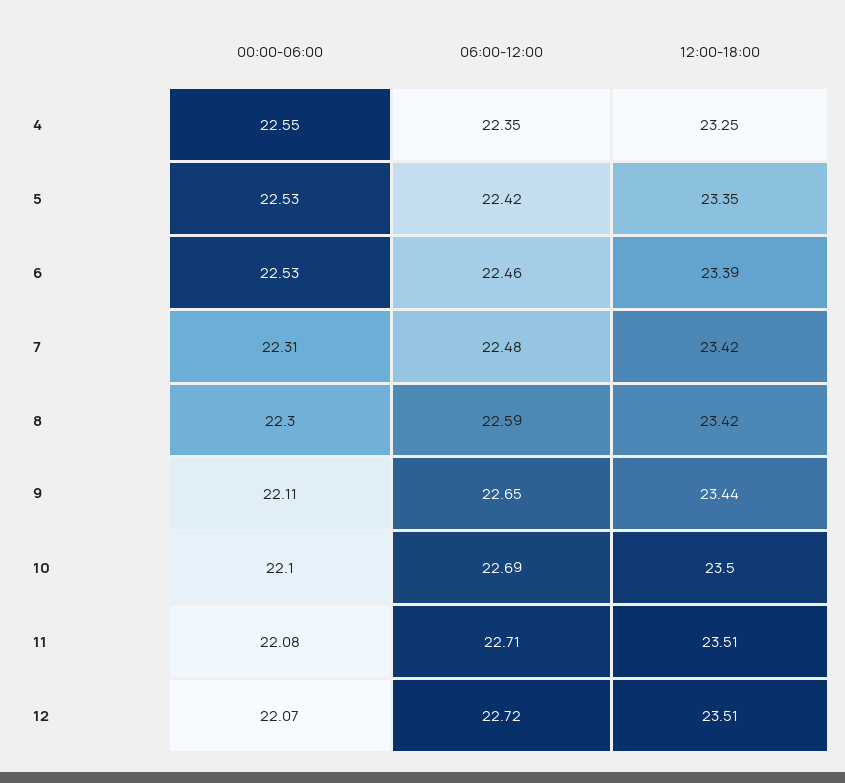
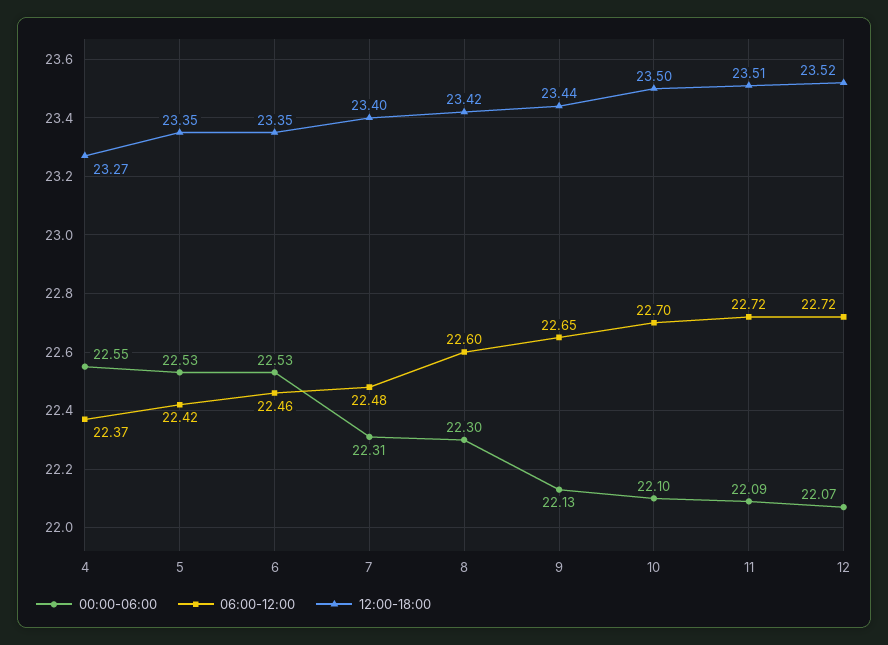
  {
    "00:00-06:00": {
      "4": 22.55,
      "5": 22.53,
      "6": 22.53,
      "7": 22.31,
      "8": 22.3,
-     "9": 22.11,
+     "9": 22.13,
      "10": 22.1,
-     "11": 22.08,
+     "11": 22.09,
      "12": 22.07
    },
    "06:00-12:00": {
-     "4": 22.35,
+     "4": 22.37,
      "5": 22.42,
      "6": 22.46,
      "7": 22.48,
-     "8": 22.59,
+     "8": 22.6,
      "9": 22.65,
-     "10": 22.69,
+     "10": 22.7,
-     "11": 22.71,
+     "11": 22.72,
      "12": 22.72
    },
    "12:00-18:00": {
-     "4": 23.25,
+     "4": 23.27,
      "5": 23.35,
-     "6": 23.39,
+     "6": 23.35,
-     "7": 23.42,
+     "7": 23.4,
      "8": 23.42,
      "9": 23.44,
      "10": 23.5,
      "11": 23.51,
-     "12": 23.51
+     "12": 23.52
    }
  }

